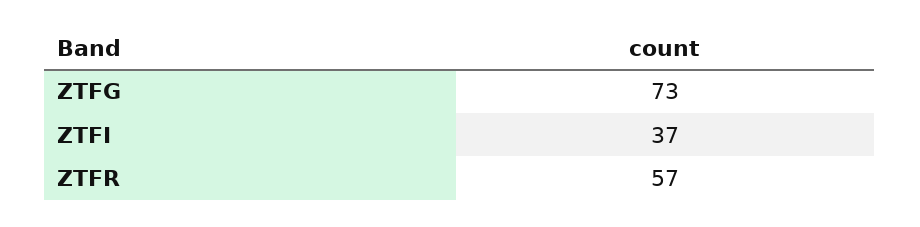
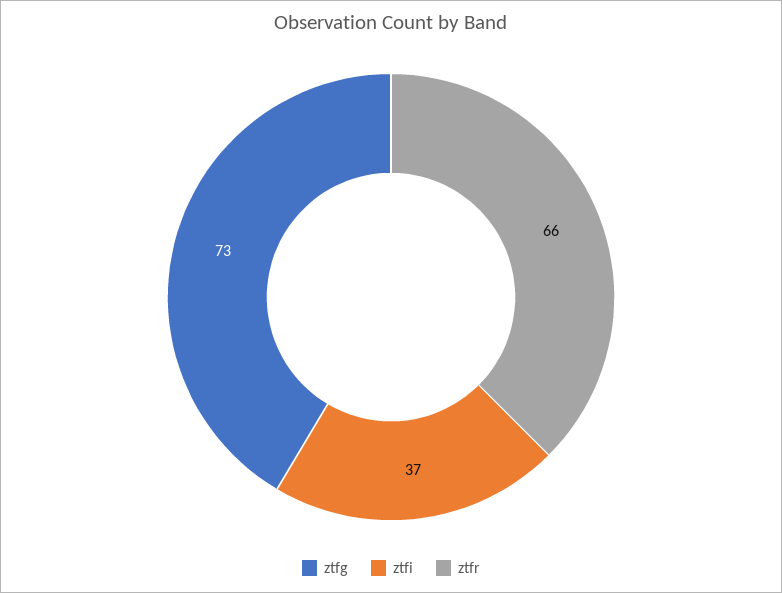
  {
    "ZTFG": 73,
    "ZTFI": 37,
-   "ZTFR": 57
+   "ZTFR": 66
  }

